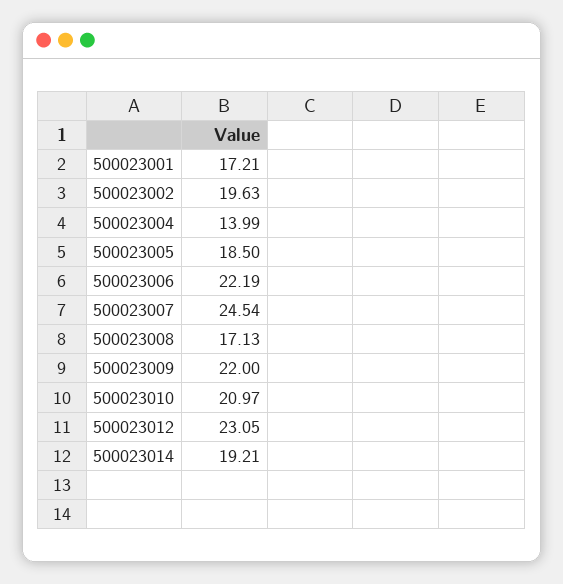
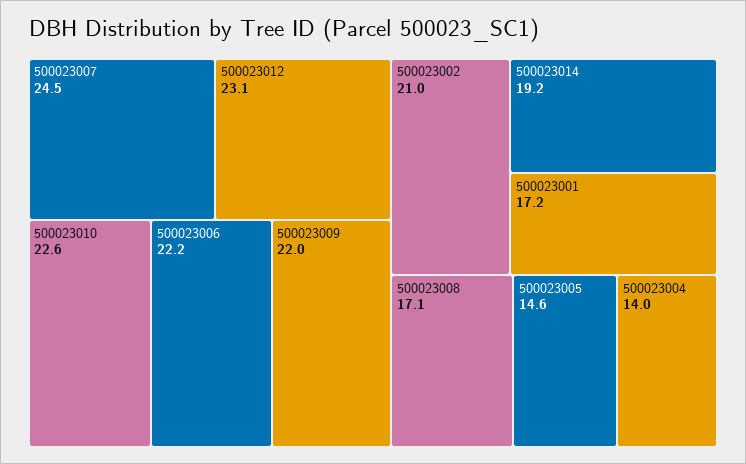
  {
    "500023001": 17.21,
-   "500023002": 19.63,
+   "500023002": 21,
    "500023004": 13.99,
-   "500023005": 18.5,
+   "500023005": 14.6,
    "500023006": 22.19,
    "500023007": 24.54,
    "500023008": 17.13,
    "500023009": 22,
-   "500023010": 20.97,
+   "500023010": 22.6,
    "500023012": 23.05,
    "500023014": 19.21
  }

